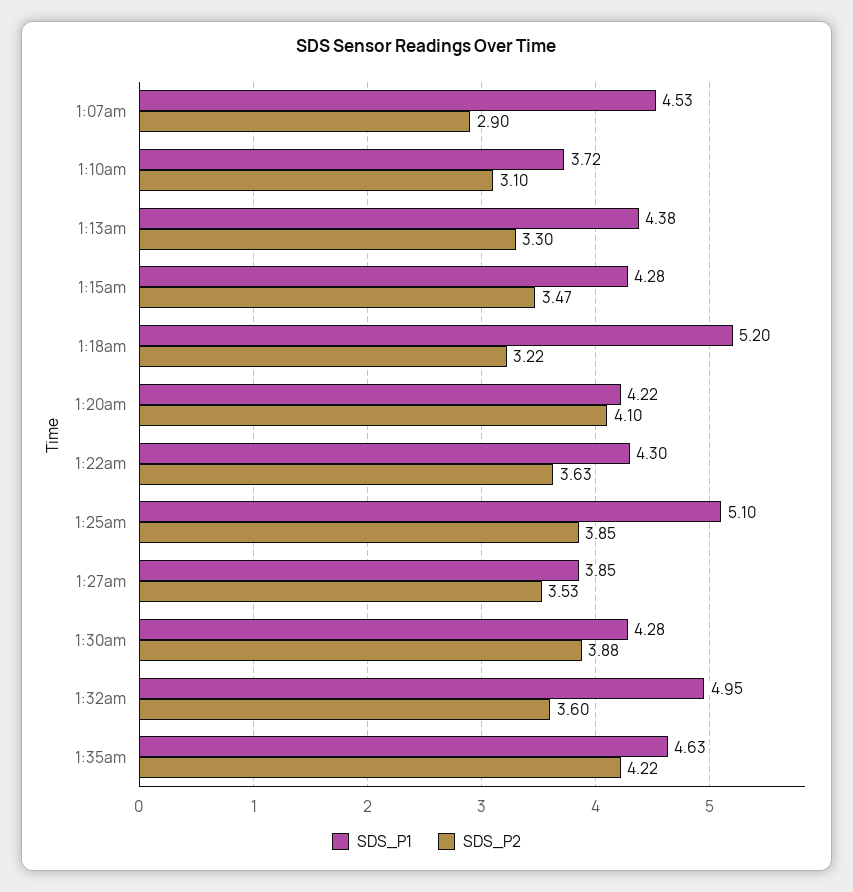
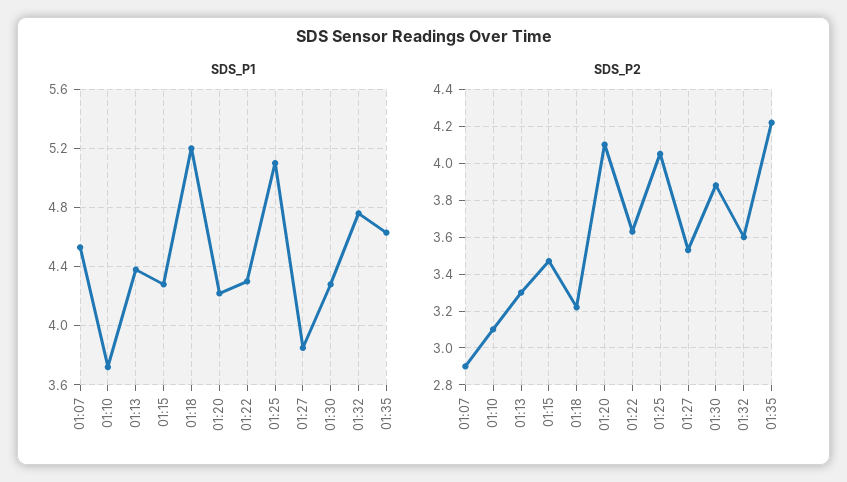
  {
    "SDS_P1": {
      "1:07am": 4.53,
      "1:10am": 3.72,
      "1:13am": 4.38,
      "1:15am": 4.28,
      "1:18am": 5.2,
      "1:20am": 4.22,
      "1:22am": 4.3,
      "1:25am": 5.1,
      "1:27am": 3.85,
      "1:30am": 4.28,
-     "1:32am": 4.95,
+     "1:32am": 4.75,
      "1:35am": 4.63
    },
    "SDS_P2": {
      "1:07am": 2.9,
      "1:10am": 3.1,
      "1:13am": 3.3,
      "1:15am": 3.47,
      "1:18am": 3.22,
      "1:20am": 4.1,
      "1:22am": 3.63,
-     "1:25am": 3.85,
+     "1:25am": 4.05,
      "1:27am": 3.53,
      "1:30am": 3.88,
      "1:32am": 3.6,
      "1:35am": 4.22
    }
  }

